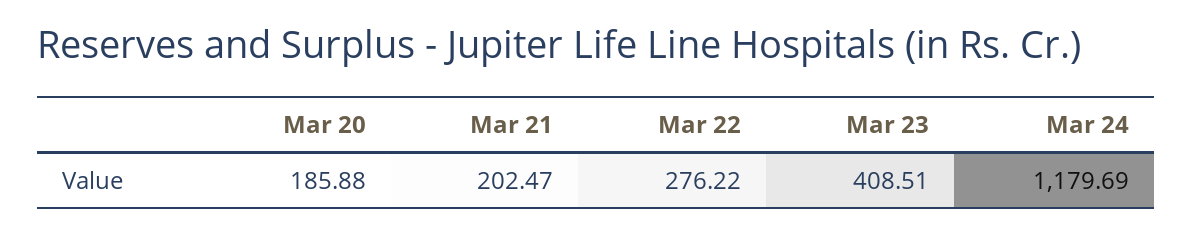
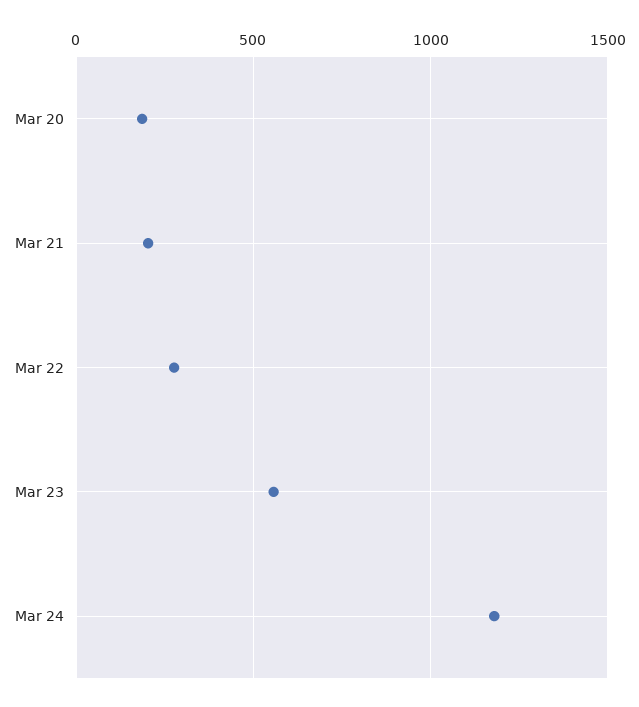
  {
    "Mar 20": 185.88,
    "Mar 21": 202.47,
    "Mar 22": 276.22,
-   "Mar 23": 408.51,
+   "Mar 23": 550,
    "Mar 24": 1179.69
  }

